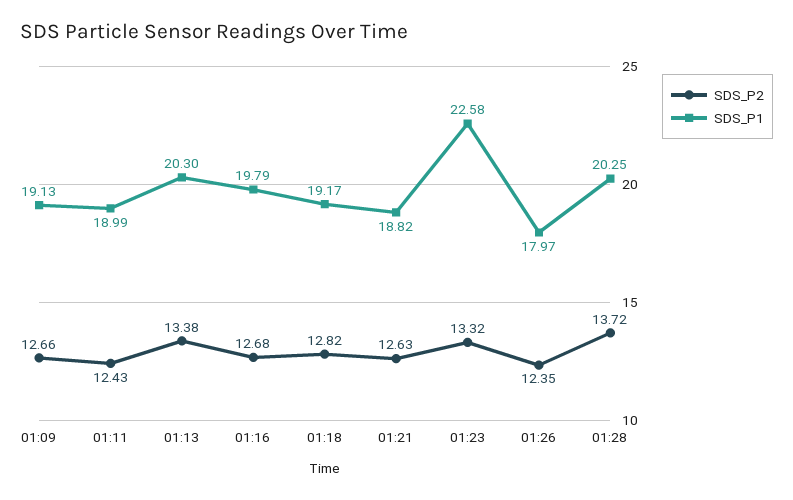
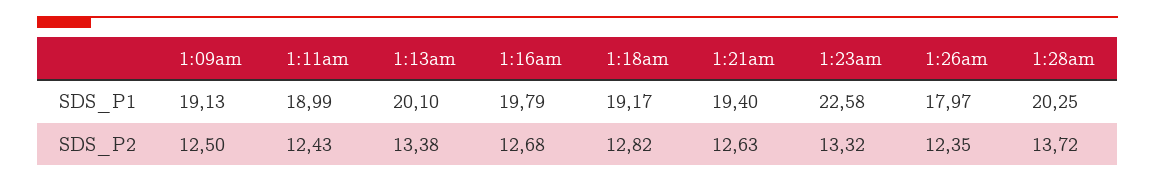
  {
    "SDS_P2": {
-     "01:09": 12.66,
+     "01:09": 12.5,
      "01:11": 12.43,
      "01:13": 13.38,
      "01:16": 12.68,
      "01:18": 12.82,
      "01:21": 12.63,
      "01:23": 13.32,
      "01:26": 12.35,
      "01:28": 13.72
    },
    "SDS_P1": {
      "01:09": 19.13,
      "01:11": 18.99,
-     "01:13": 20.3,
+     "01:13": 20.1,
      "01:16": 19.79,
      "01:18": 19.17,
-     "01:21": 18.82,
+     "01:21": 19.4,
      "01:23": 22.58,
      "01:26": 17.97,
      "01:28": 20.25
    }
  }

